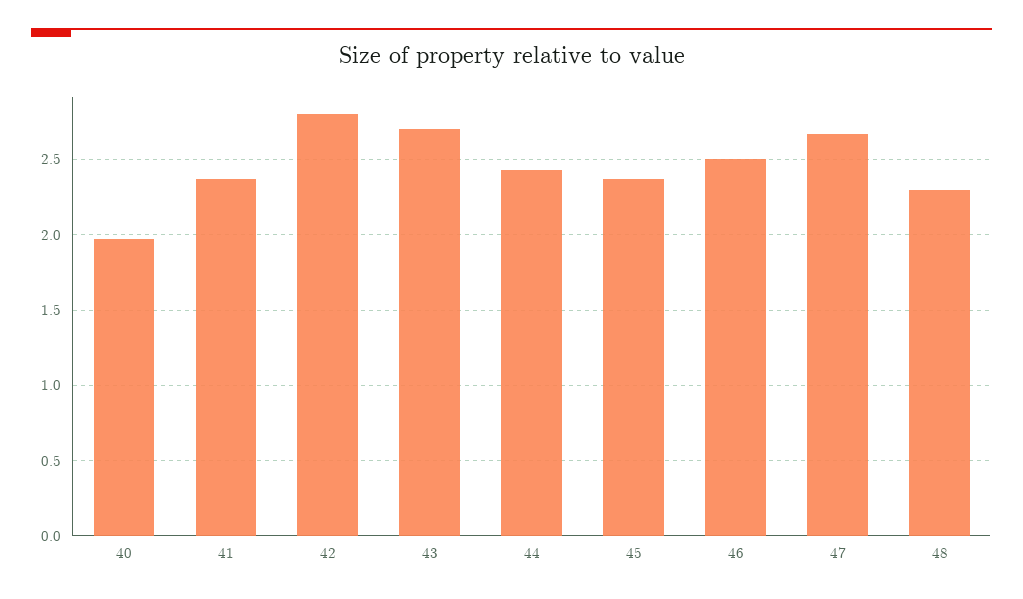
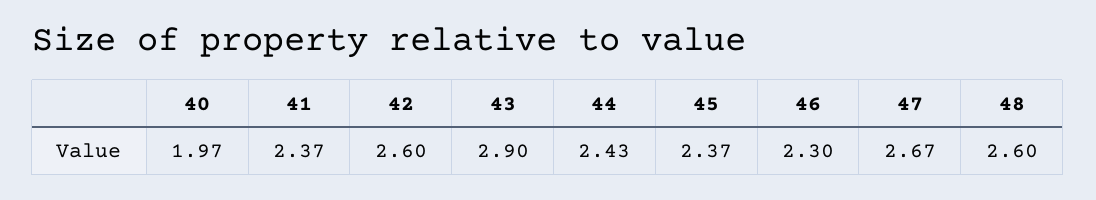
  {
    "40": 1.97,
    "41": 2.37,
-   "42": 2.8,
+   "42": 2.6,
-   "43": 2.7,
+   "43": 2.9,
    "44": 2.43,
    "45": 2.37,
-   "46": 2.5,
+   "46": 2.3,
    "47": 2.67,
-   "48": 2.3
+   "48": 2.6
  }

